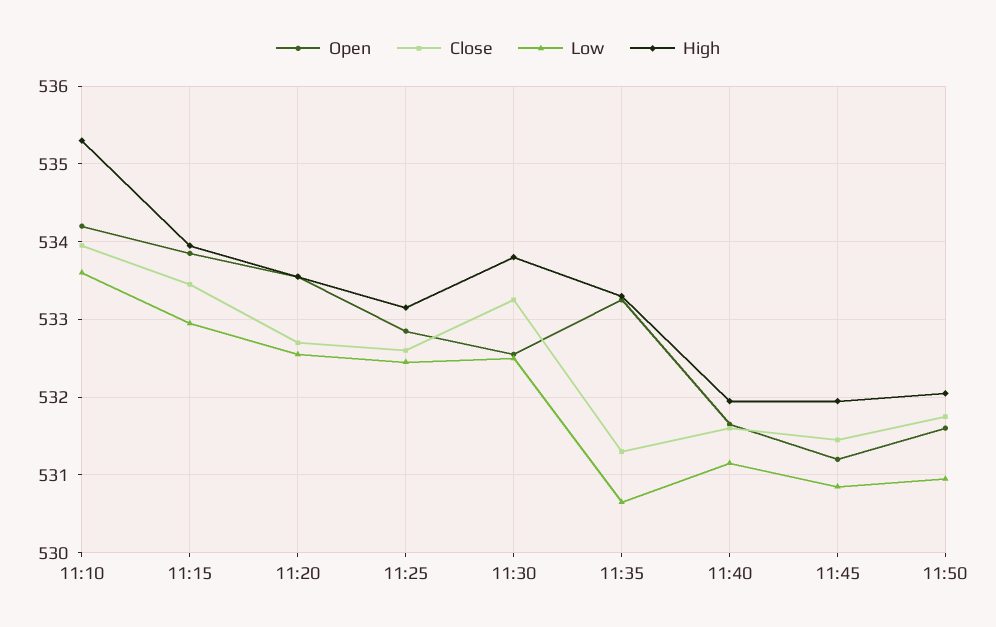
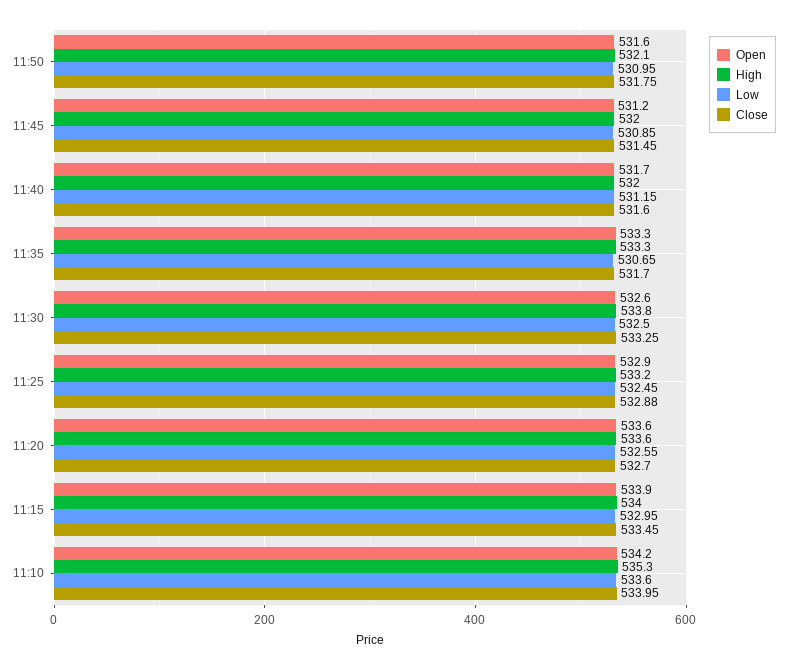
  {
    "Open": {
      "11:10": 534.2,
      "11:15": 533.9,
      "11:20": 533.6,
      "11:25": 532.9,
      "11:30": 532.6,
      "11:35": 533.3,
      "11:40": 531.7,
      "11:45": 531.2,
      "11:50": 531.6
    },
    "Close": {
      "11:10": 533.95,
      "11:15": 533.45,
      "11:20": 532.7,
-     "11:25": 532.6,
+     "11:25": 532.88,
      "11:30": 533.25,
-     "11:35": 531.3,
+     "11:35": 531.7,
      "11:40": 531.6,
      "11:45": 531.45,
      "11:50": 531.75
    },
    "Low": {
      "11:10": 533.6,
      "11:15": 532.95,
      "11:20": 532.55,
      "11:25": 532.45,
      "11:30": 532.5,
      "11:35": 530.65,
      "11:40": 531.15,
      "11:45": 530.85,
      "11:50": 530.95
    },
    "High": {
      "11:10": 535.3,
      "11:15": 534,
      "11:20": 533.6,
      "11:25": 533.2,
      "11:30": 533.8,
      "11:35": 533.3,
      "11:40": 532,
      "11:45": 532,
      "11:50": 532.1
    }
  }

